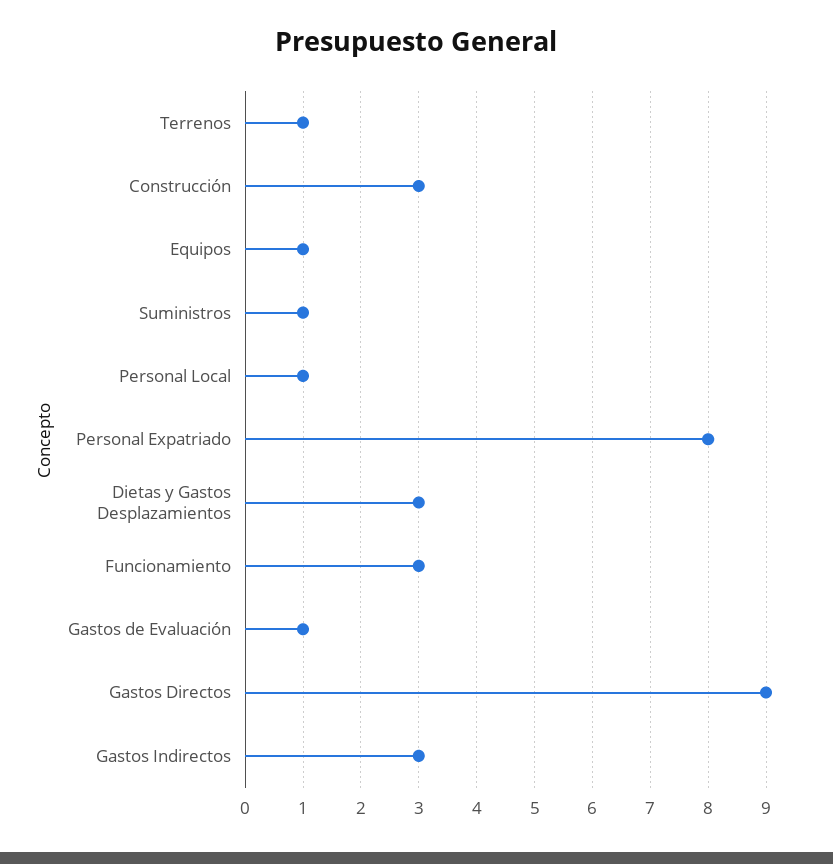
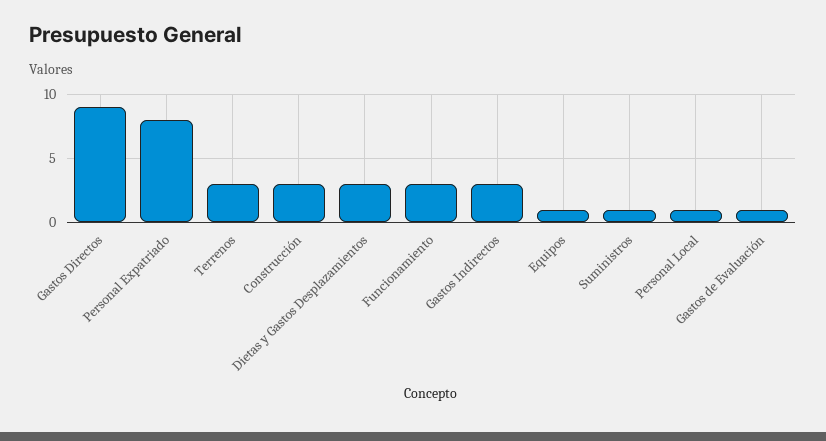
  {
-   "Terrenos": 1,
+   "Terrenos": 3,
    "Construcción": 3,
    "Equipos": 1,
    "Suministros": 1,
    "Personal Local": 1,
    "Personal Expatriado": 8,
    "Dietas y Gastos Desplazamientos": 3,
    "Funcionamiento": 3,
    "Gastos de Evaluación": 1,
    "Gastos Directos": 9,
    "Gastos Indirectos": 3
  }

